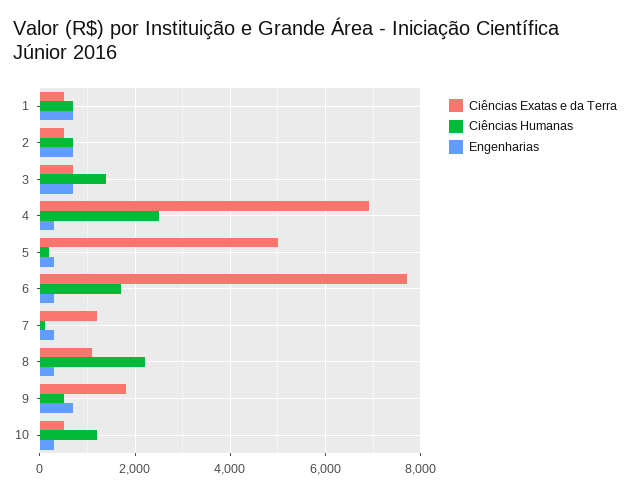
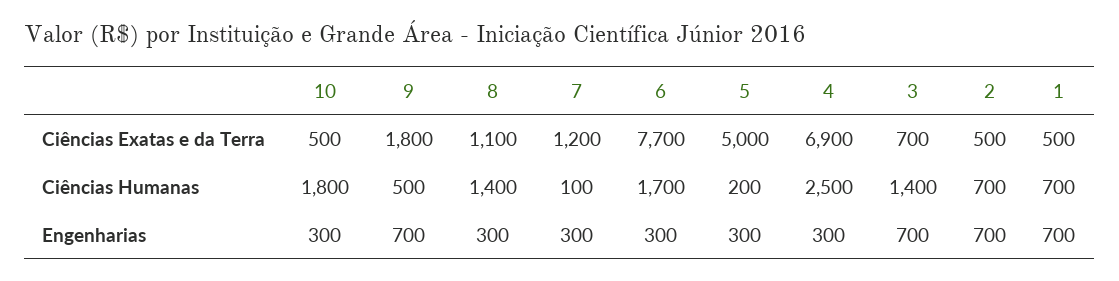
  {
    "Ciências Exatas e da Terra": {
      "1": 500,
      "2": 500,
      "3": 700,
      "4": 6900,
      "5": 5000,
      "6": 7700,
      "7": 1200,
      "8": 1100,
      "9": 1800,
      "10": 500
    },
    "Ciências Humanas": {
      "1": 700,
      "2": 700,
      "3": 1400,
      "4": 2500,
      "5": 200,
      "6": 1700,
      "7": 100,
-     "8": 2200,
+     "8": 1400,
      "9": 500,
-     "10": 1200
+     "10": 1800
    },
    "Engenharias": {
      "1": 700,
      "2": 700,
      "3": 700,
      "4": 300,
      "5": 300,
      "6": 300,
      "7": 300,
      "8": 300,
      "9": 700,
      "10": 300
    }
  }

